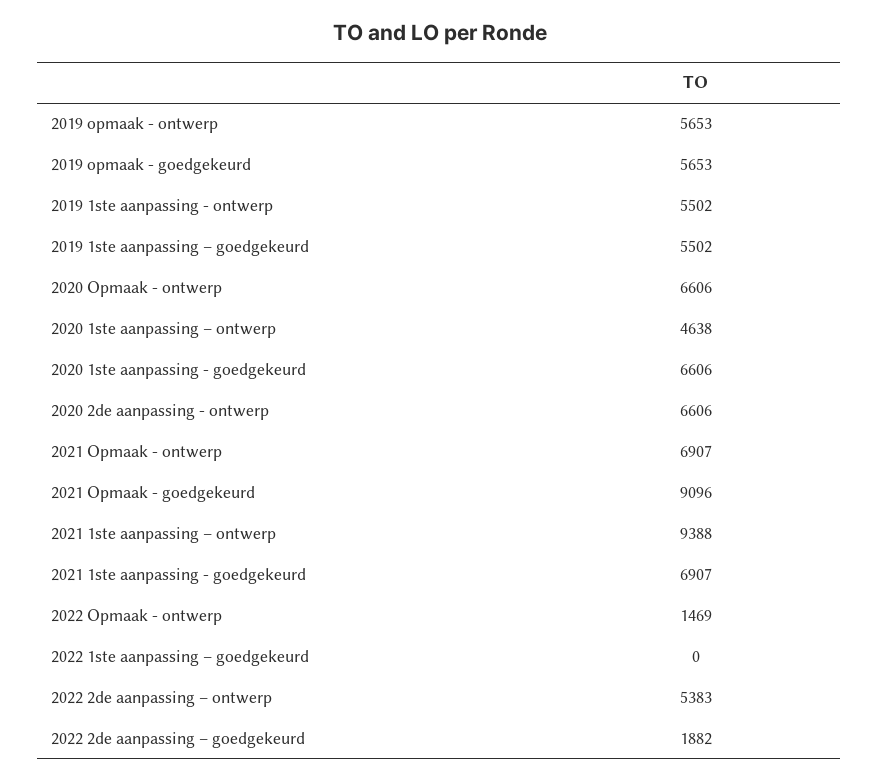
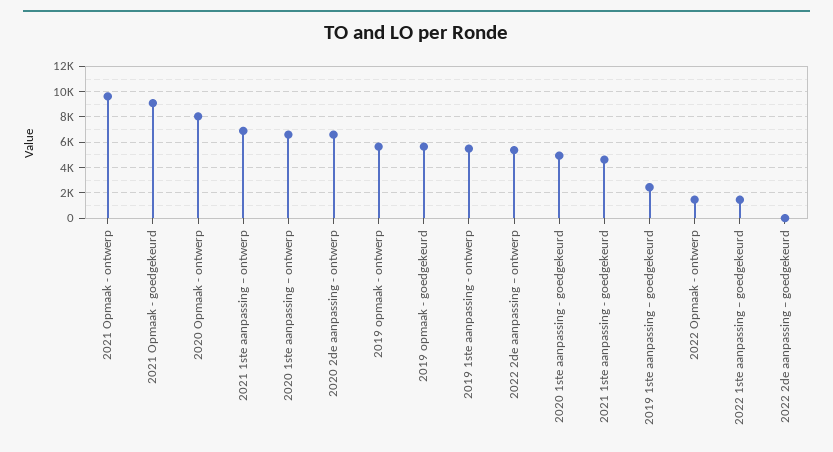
  {
    "2019 opmaak - ontwerp": 5653,
    "2019 opmaak - goedgekeurd": 5653,
    "2019 1ste aanpassing - ontwerp": 5502,
-   "2019 1ste aanpassing – goedgekeurd": 5502,
+   "2019 1ste aanpassing – goedgekeurd": 2500,
-   "2020 Opmaak - ontwerp": 6606,
+   "2020 Opmaak - ontwerp": 8000,
-   "2020 1ste aanpassing – ontwerp": 4638,
+   "2020 1ste aanpassing – ontwerp": 6500,
-   "2020 1ste aanpassing - goedgekeurd": 6606,
+   "2020 1ste aanpassing - goedgekeurd": 5000,
    "2020 2de aanpassing - ontwerp": 6606,
-   "2021 Opmaak - ontwerp": 6907,
+   "2021 Opmaak - ontwerp": 9500,
    "2021 Opmaak - goedgekeurd": 9096,
-   "2021 1ste aanpassing – ontwerp": 9388,
+   "2021 1ste aanpassing – ontwerp": 7000,
-   "2021 1ste aanpassing - goedgekeurd": 6907,
+   "2021 1ste aanpassing - goedgekeurd": 4500,
    "2022 Opmaak - ontwerp": 1469,
-   "2022 1ste aanpassing – goedgekeurd": 0,
+   "2022 1ste aanpassing – goedgekeurd": 1500,
    "2022 2de aanpassing – ontwerp": 5383,
-   "2022 2de aanpassing – goedgekeurd": 1882
+   "2022 2de aanpassing – goedgekeurd": 0
  }

